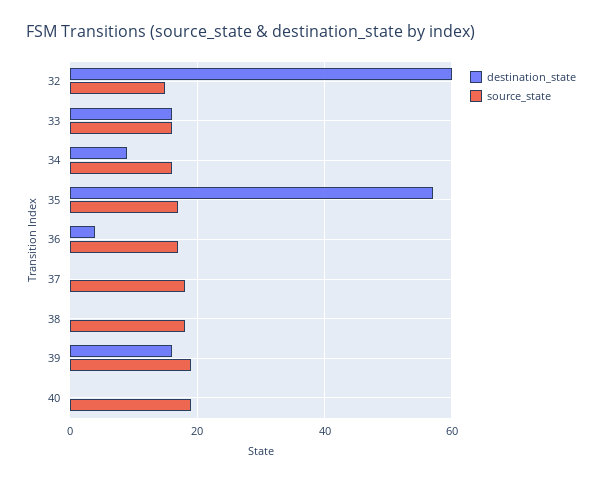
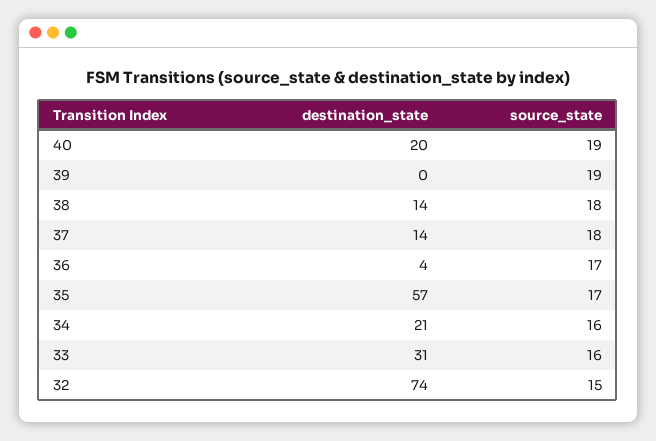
  {
    "destination_state": {
-     "32": 60,
+     "32": 74,
-     "33": 15,
+     "33": 31,
-     "34": 10,
+     "34": 21,
      "35": 57,
      "36": 4,
-     "37": 0,
+     "37": 14,
-     "38": 0,
+     "38": 14,
-     "39": 15,
+     "39": 0,
-     "40": 0
+     "40": 20
    },
    "source_state": {
      "32": 15,
      "33": 16,
      "34": 16,
      "35": 17,
      "36": 17,
      "37": 18,
      "38": 18,
      "39": 19,
      "40": 19
    }
  }

